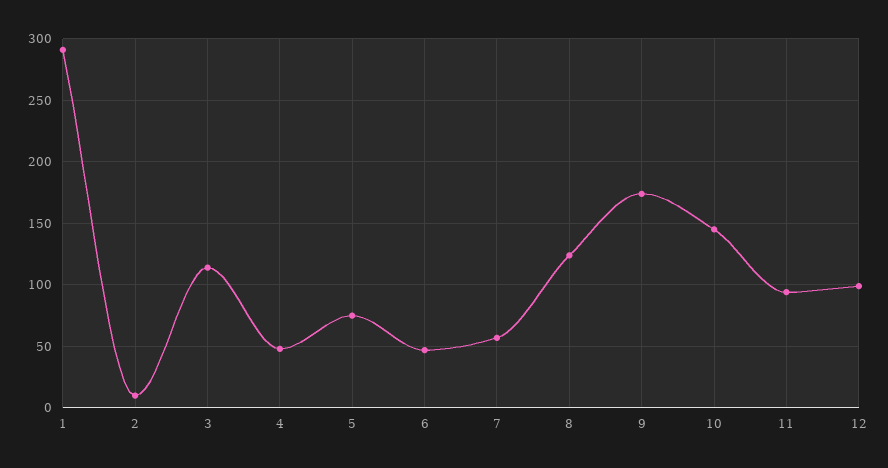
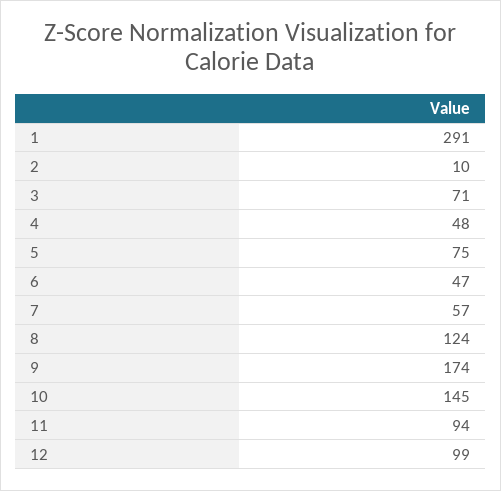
  {
    "1": 291,
    "2": 10,
-   "3": 115,
+   "3": 71,
    "4": 48,
    "5": 75,
    "6": 47,
    "7": 57,
    "8": 124,
    "9": 174,
    "10": 145,
    "11": 94,
    "12": 99
  }

